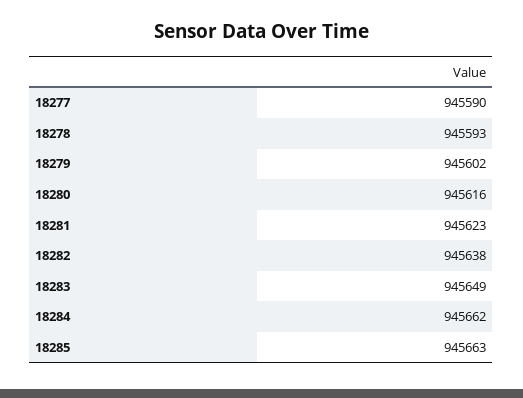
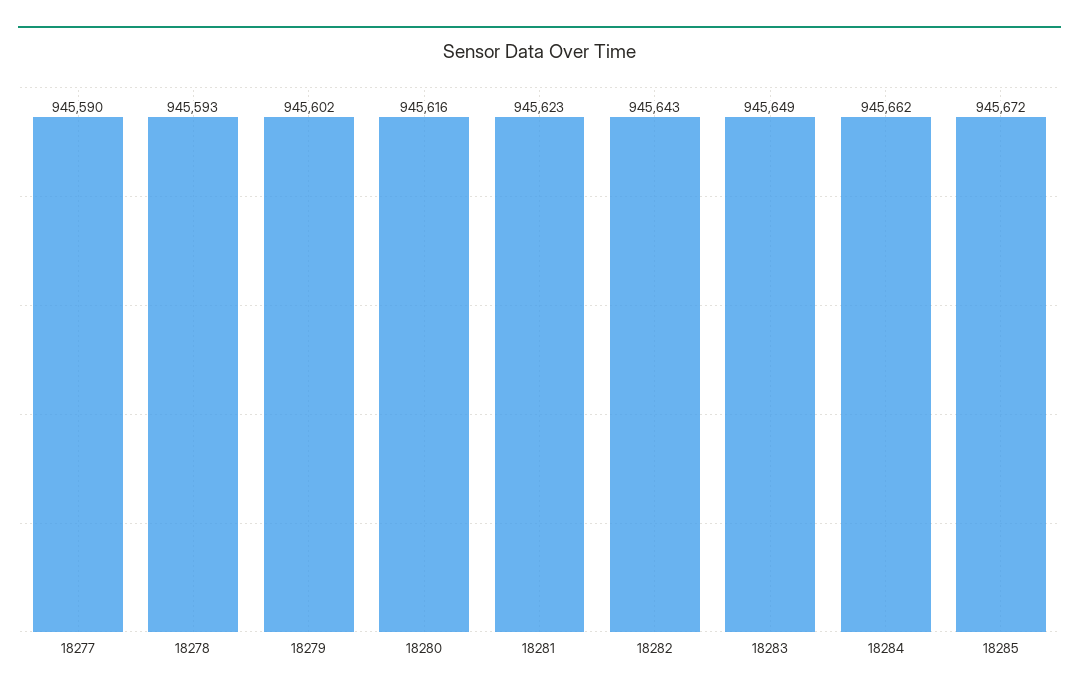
  {
    "18277": 945590,
    "18278": 945593,
    "18279": 945602,
    "18280": 945616,
    "18281": 945623,
-   "18282": 945638,
+   "18282": 945643,
    "18283": 945649,
    "18284": 945662,
-   "18285": 945663
+   "18285": 945672
  }

